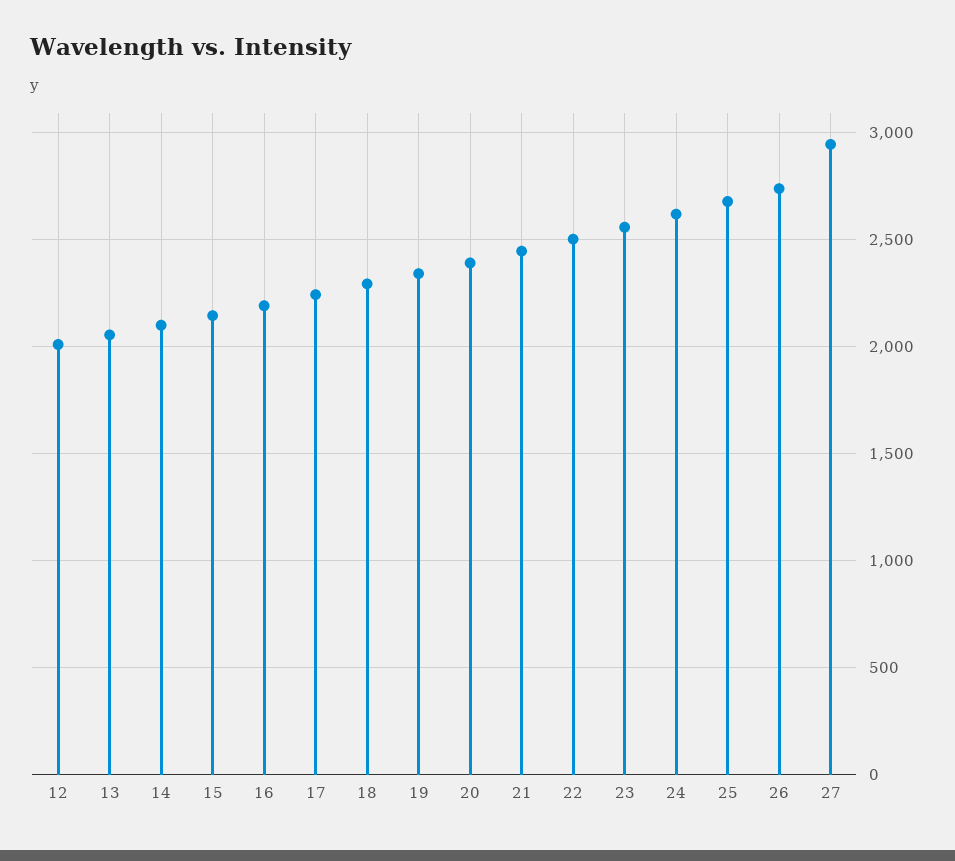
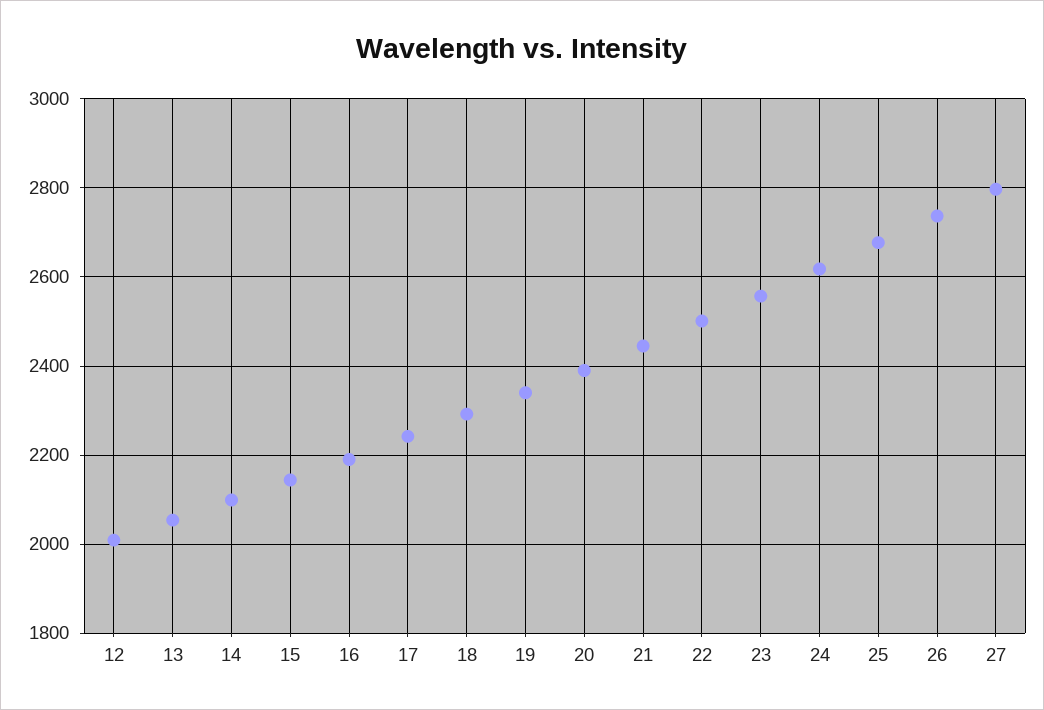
  {
    "12": 2000,
    "13": 2060,
    "14": 2100,
    "15": 2140,
    "16": 2200,
    "17": 2240,
    "18": 2300,
    "19": 2340,
    "20": 2400,
    "21": 2440,
    "22": 2500,
    "23": 2560,
    "24": 2620,
    "25": 2680,
    "26": 2740,
-   "27": 2950
+   "27": 2800
  }

